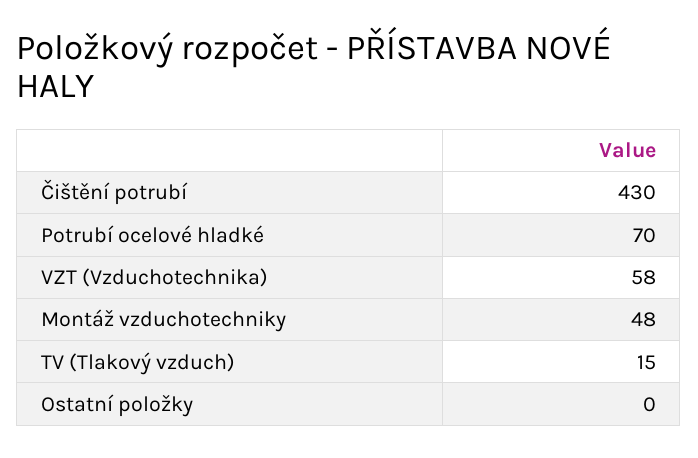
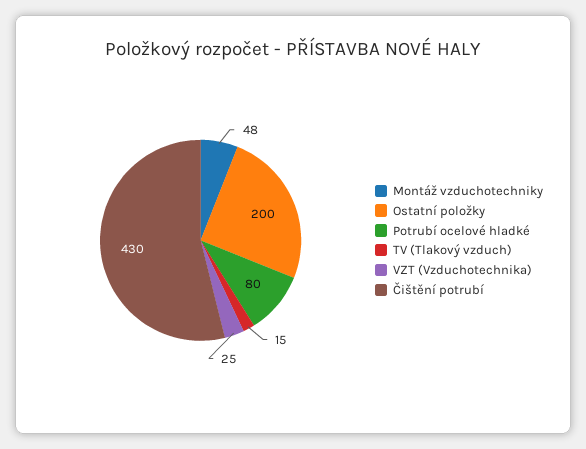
  {
    "Čištění potrubí": 430,
-   "Potrubí ocelové hladké": 70,
+   "Potrubí ocelové hladké": 80,
-   "VZT (Vzduchotechnika)": 58,
+   "VZT (Vzduchotechnika)": 25,
    "Montáž vzduchotechniky": 48,
    "TV (Tlakový vzduch)": 15,
-   "Ostatní položky": 0
+   "Ostatní položky": 200
  }

